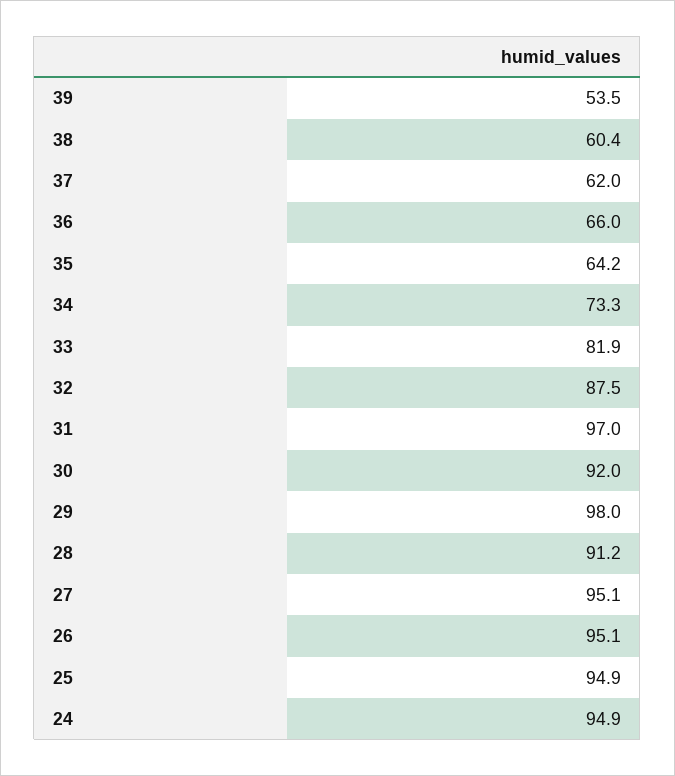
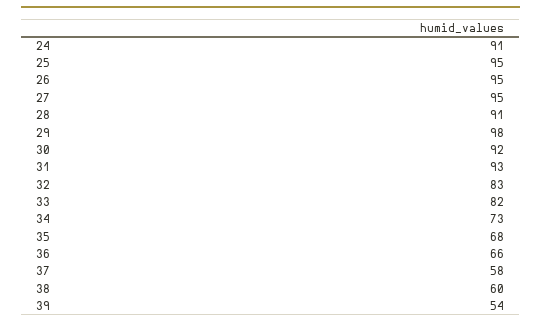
  {
    "39": 53.5,
    "38": 60.4,
-   "37": 62,
+   "37": 58,
    "36": 66,
-   "35": 64.2,
+   "35": 68,
    "34": 73.3,
    "33": 81.9,
-   "32": 87.5,
+   "32": 83,
-   "31": 97,
+   "31": 93,
    "30": 92,
    "29": 98,
    "28": 91.2,
    "27": 95.1,
    "26": 95.1,
    "25": 94.9,
-   "24": 94.9
+   "24": 91
  }

